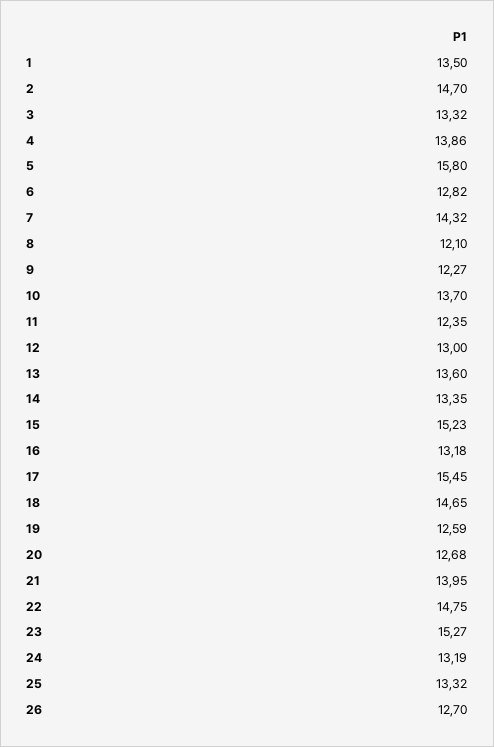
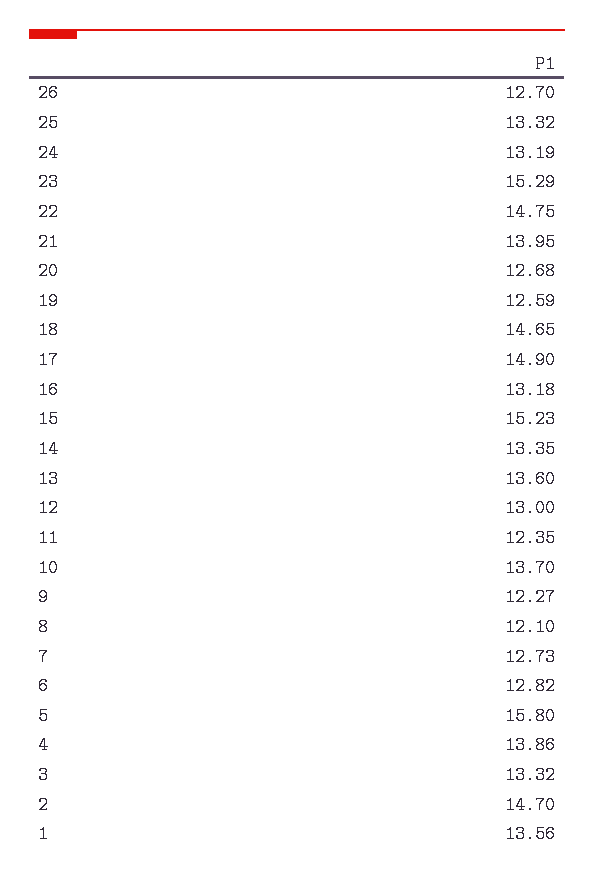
  {
-   "1": 13.5,
+   "1": 13.56,
    "2": 14.7,
    "3": 13.32,
    "4": 13.86,
    "5": 15.8,
    "6": 12.82,
-   "7": 14.32,
+   "7": 12.73,
    "8": 12.1,
    "9": 12.27,
    "10": 13.7,
    "11": 12.35,
    "12": 13,
    "13": 13.6,
    "14": 13.35,
    "15": 15.23,
    "16": 13.18,
-   "17": 15.45,
+   "17": 14.9,
    "18": 14.65,
    "19": 12.59,
    "20": 12.68,
    "21": 13.95,
    "22": 14.75,
-   "23": 15.27,
+   "23": 15.29,
    "24": 13.19,
    "25": 13.32,
    "26": 12.7
  }

